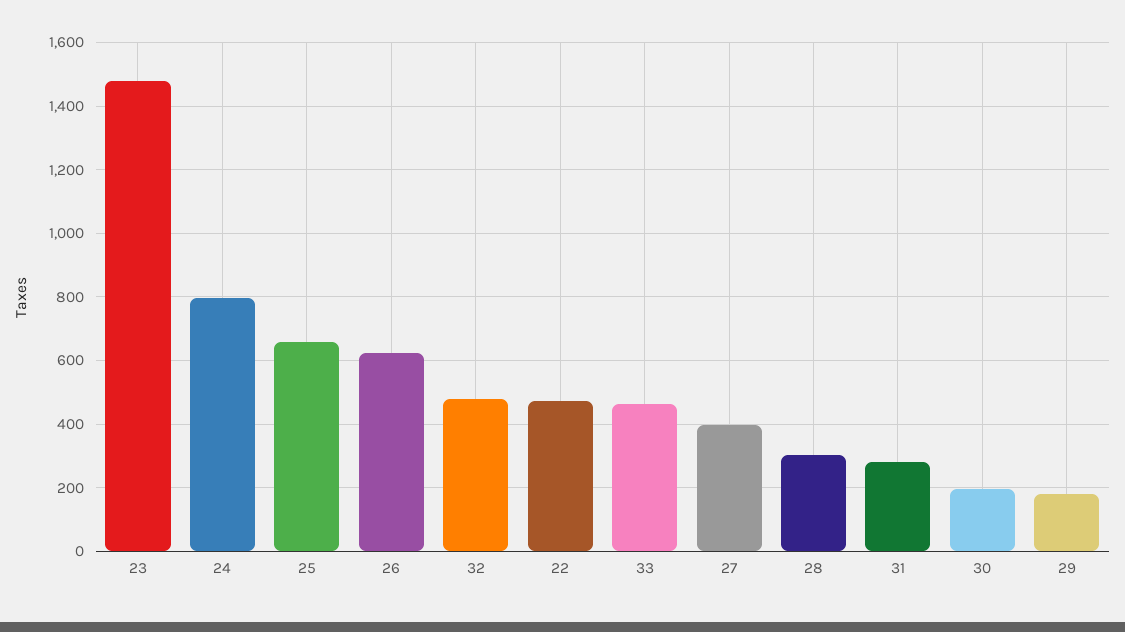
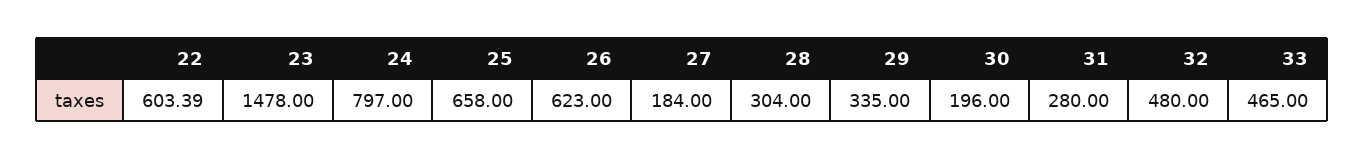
  {
    "23": 1478,
    "24": 797,
    "25": 658,
    "26": 623,
    "32": 480,
-   "22": 480,
+   "22": 603.39,
    "33": 465,
-   "27": 400,
+   "27": 184,
    "28": 304,
    "31": 280,
    "30": 196,
-   "29": 180
+   "29": 335
  }

